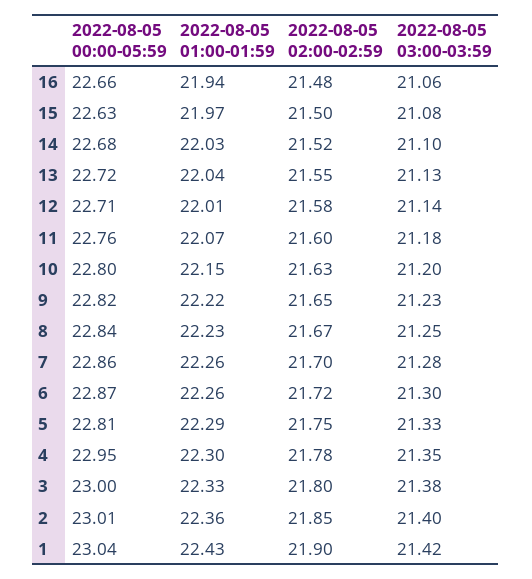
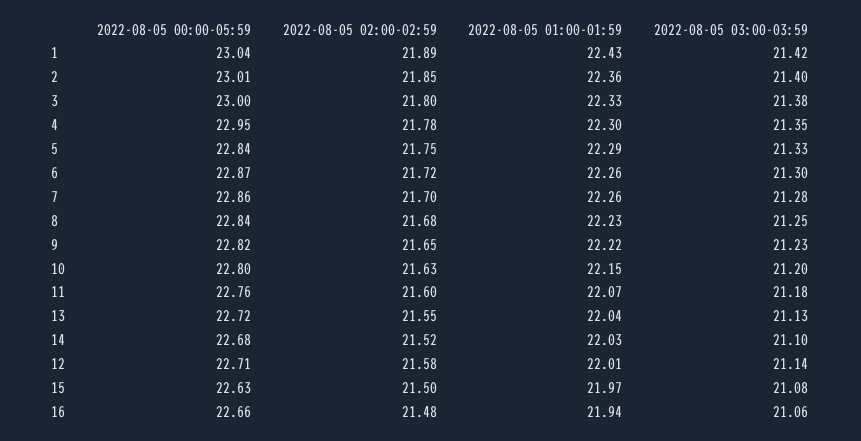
  {
    "2022-08-05 00:00-05:59": {
      "16": 22.66,
      "15": 22.63,
      "14": 22.68,
      "13": 22.72,
      "12": 22.71,
      "11": 22.76,
      "10": 22.8,
      "9": 22.82,
      "8": 22.84,
      "7": 22.86,
      "6": 22.87,
-     "5": 22.81,
+     "5": 22.84,
      "4": 22.95,
      "3": 23,
      "2": 23.01,
      "1": 23.04
    },
    "2022-08-05 01:00-01:59": {
      "16": 21.94,
      "15": 21.97,
      "14": 22.03,
      "13": 22.04,
      "12": 22.01,
      "11": 22.07,
      "10": 22.15,
      "9": 22.22,
      "8": 22.23,
      "7": 22.26,
      "6": 22.26,
      "5": 22.29,
      "4": 22.3,
      "3": 22.33,
      "2": 22.36,
      "1": 22.43
    },
    "2022-08-05 02:00-02:59": {
      "16": 21.48,
      "15": 21.5,
      "14": 21.52,
      "13": 21.55,
      "12": 21.58,
      "11": 21.6,
      "10": 21.63,
      "9": 21.65,
-     "8": 21.67,
+     "8": 21.68,
      "7": 21.7,
      "6": 21.72,
      "5": 21.75,
      "4": 21.78,
      "3": 21.8,
      "2": 21.85,
-     "1": 21.9
+     "1": 21.89
    },
    "2022-08-05 03:00-03:59": {
      "16": 21.06,
      "15": 21.08,
      "14": 21.1,
      "13": 21.13,
      "12": 21.14,
      "11": 21.18,
      "10": 21.2,
      "9": 21.23,
      "8": 21.25,
      "7": 21.28,
      "6": 21.3,
      "5": 21.33,
      "4": 21.35,
      "3": 21.38,
      "2": 21.4,
      "1": 21.42
    }
  }

